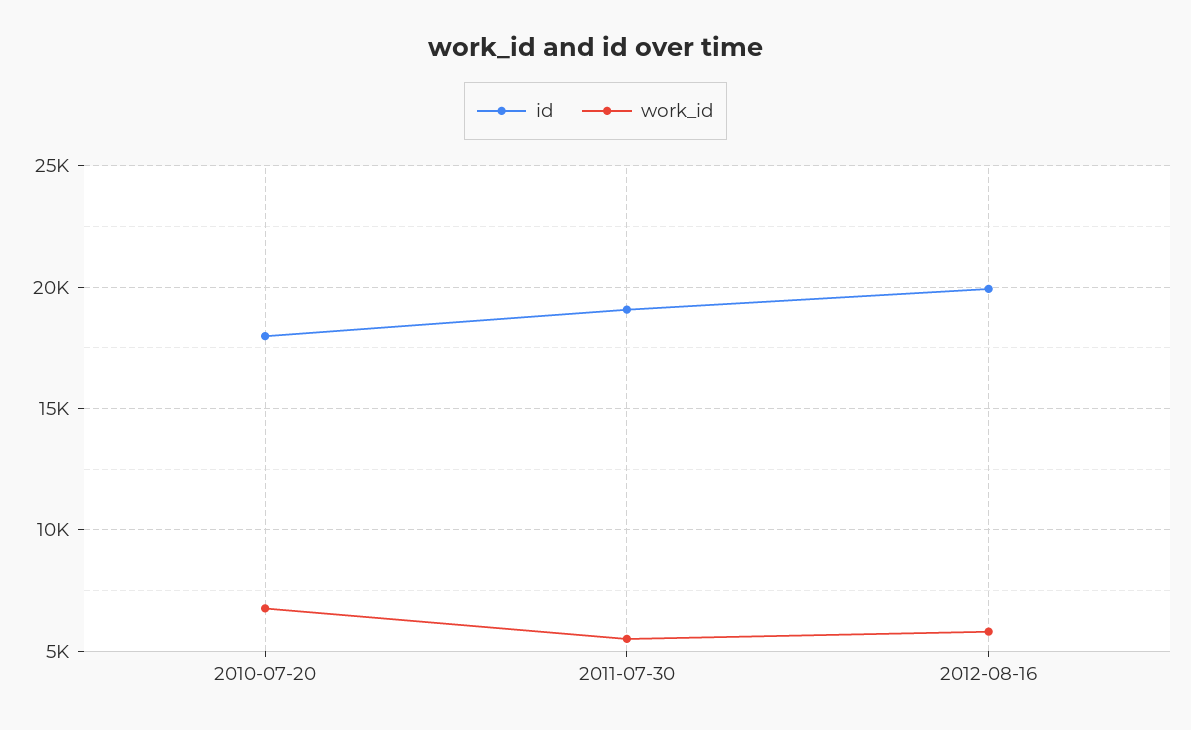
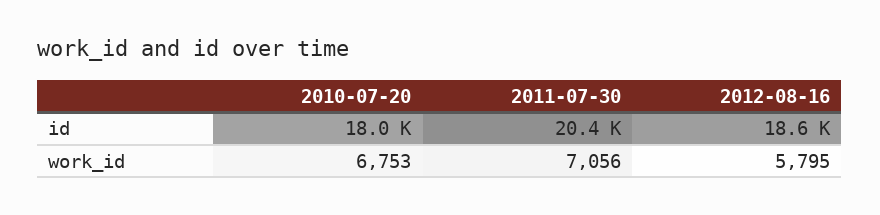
  {
    "id": {
      "2010-07-20": 18000,
-     "2011-07-30": 19000,
+     "2011-07-30": 20400,
-     "2012-08-16": 20000
+     "2012-08-16": 18600
    },
    "work_id": {
      "2010-07-20": 6753,
-     "2011-07-30": 5500,
+     "2011-07-30": 7056,
      "2012-08-16": 5795
    }
  }

